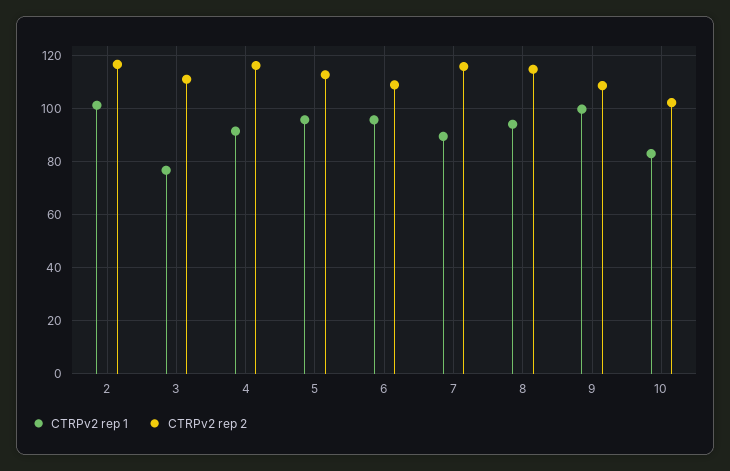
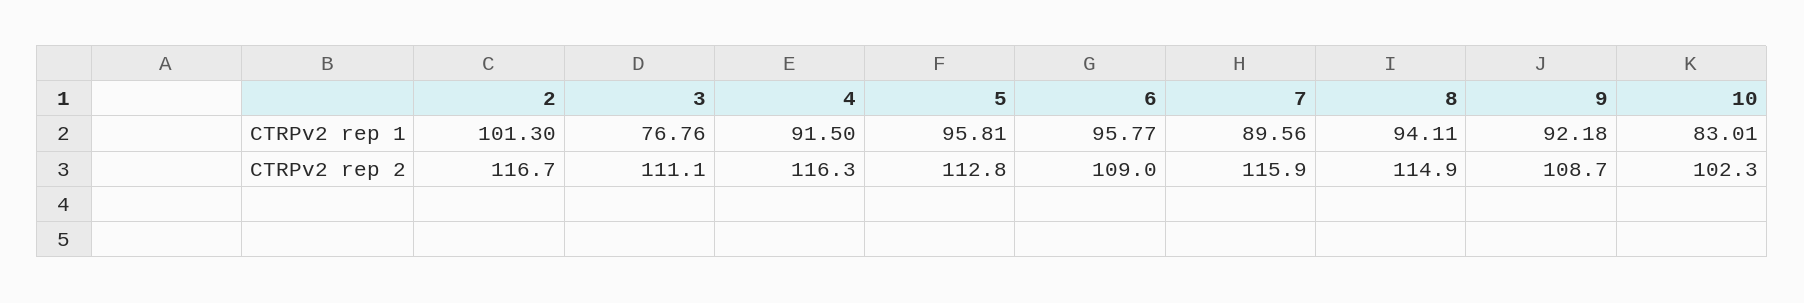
  {
    "CTRPv2 rep 1": {
      "2": 101.3,
      "3": 76.76,
      "4": 91.5,
      "5": 95.81,
      "6": 95.77,
      "7": 89.56,
      "8": 94.11,
-     "9": 100,
+     "9": 92.18,
      "10": 83.01
    },
    "CTRPv2 rep 2": {
      "2": 116.7,
      "3": 111.1,
      "4": 116.3,
      "5": 112.8,
      "6": 109,
      "7": 115.9,
      "8": 114.9,
      "9": 108.7,
      "10": 102.3
    }
  }

